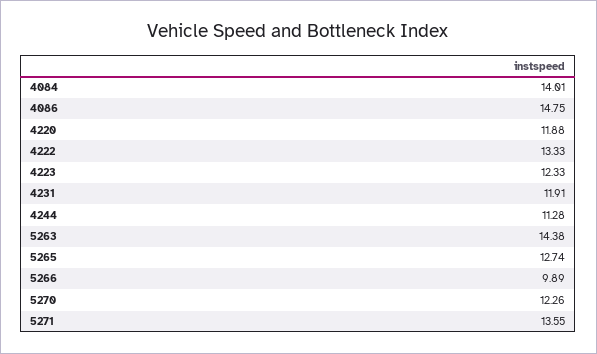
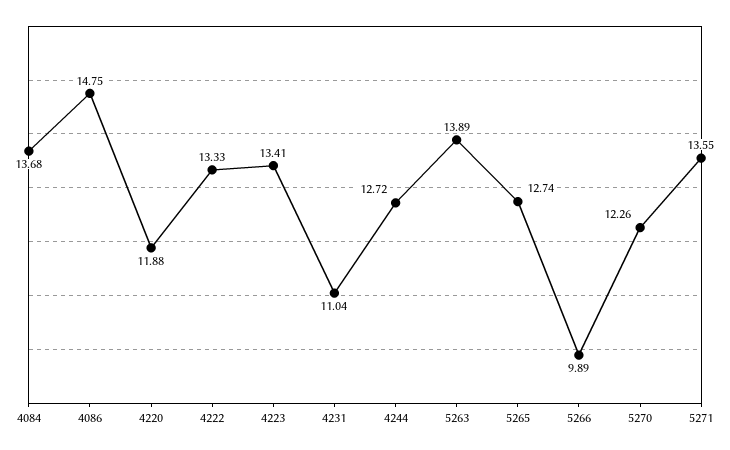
  {
-   "4084": 14.01,
+   "4084": 13.68,
    "4086": 14.75,
    "4220": 11.88,
    "4222": 13.33,
-   "4223": 12.33,
+   "4223": 13.41,
-   "4231": 11.91,
+   "4231": 11.04,
-   "4244": 11.28,
+   "4244": 12.72,
-   "5263": 14.38,
+   "5263": 13.89,
    "5265": 12.74,
    "5266": 9.89,
    "5270": 12.26,
    "5271": 13.55
  }

